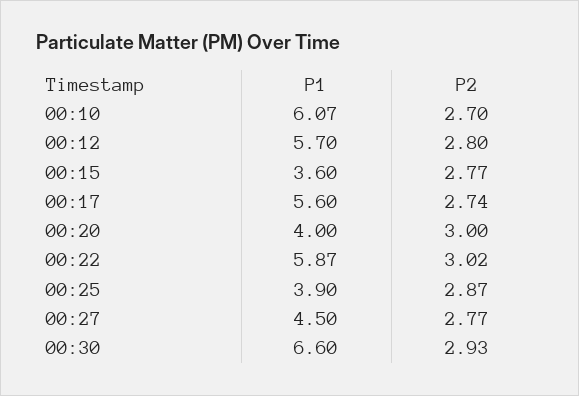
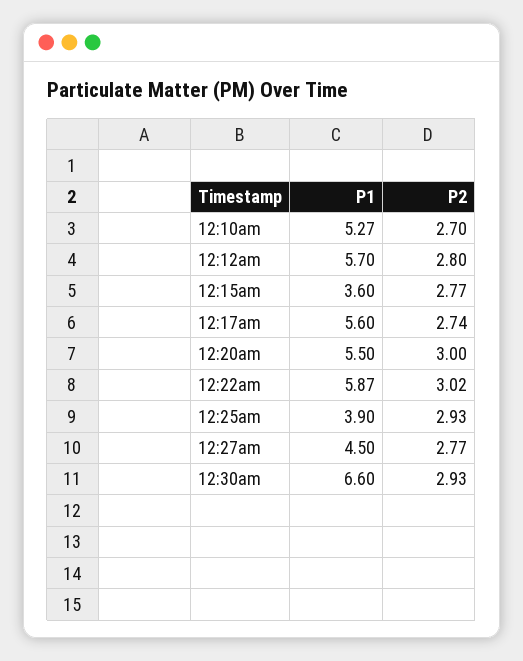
  {
    "P1": {
-     "00:10": 6.07,
+     "00:10": 5.27,
      "00:12": 5.7,
      "00:15": 3.6,
      "00:17": 5.6,
-     "00:20": 4,
+     "00:20": 5.5,
      "00:22": 5.87,
      "00:25": 3.9,
      "00:27": 4.5,
      "00:30": 6.6
    },
    "P2": {
      "00:10": 2.7,
      "00:12": 2.8,
      "00:15": 2.77,
      "00:17": 2.74,
      "00:20": 3,
      "00:22": 3.02,
-     "00:25": 2.87,
+     "00:25": 2.93,
      "00:27": 2.77,
      "00:30": 2.93
    }
  }

